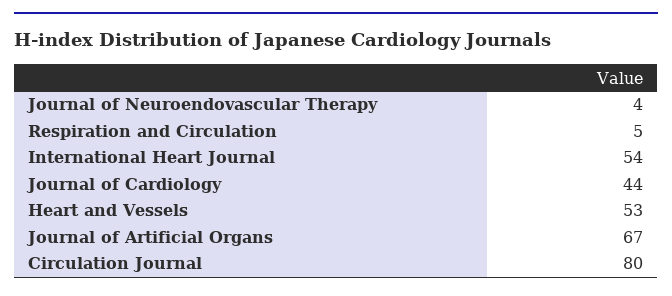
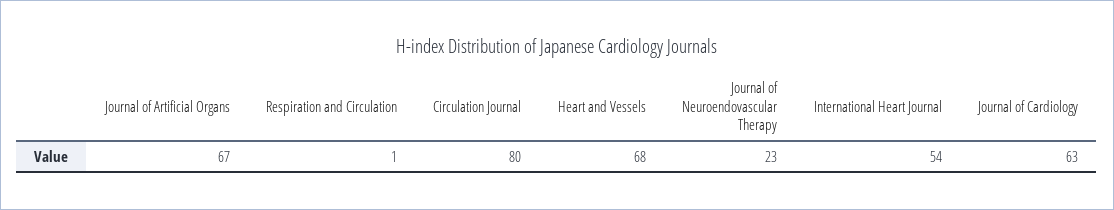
  {
-   "Journal of Neuroendovascular Therapy": 4,
+   "Journal of Neuroendovascular Therapy": 23,
-   "Respiration and Circulation": 5,
+   "Respiration and Circulation": 1,
    "International Heart Journal": 54,
-   "Journal of Cardiology": 44,
+   "Journal of Cardiology": 63,
-   "Heart and Vessels": 53,
+   "Heart and Vessels": 68,
    "Journal of Artificial Organs": 67,
    "Circulation Journal": 80
  }

